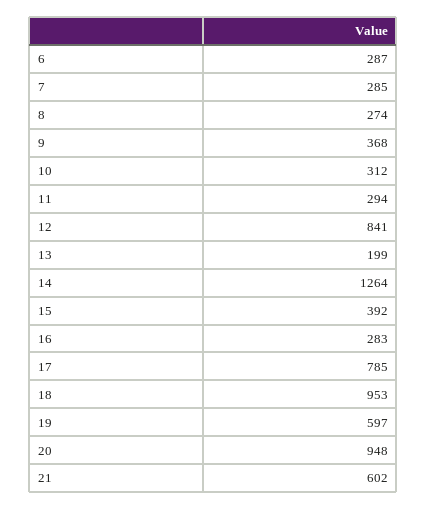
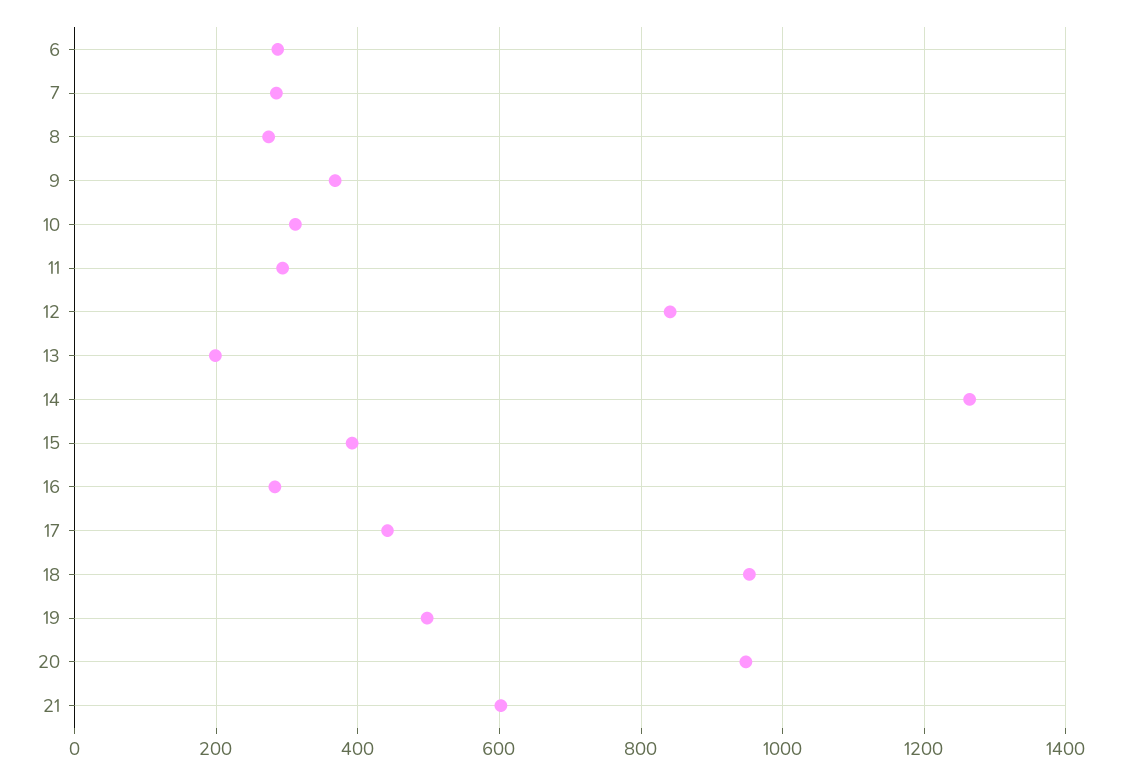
  {
    "6": 287,
    "7": 285,
    "8": 274,
    "9": 368,
    "10": 312,
    "11": 294,
    "12": 841,
    "13": 199,
    "14": 1264,
    "15": 392,
    "16": 283,
-   "17": 785,
+   "17": 440,
    "18": 953,
-   "19": 597,
+   "19": 500,
    "20": 948,
    "21": 602
  }

